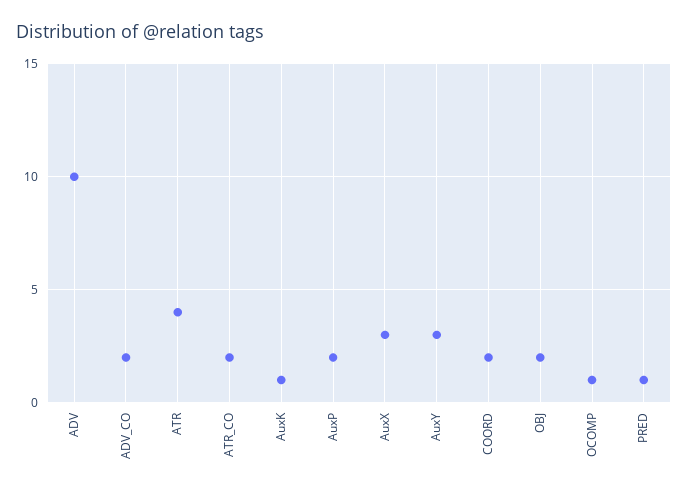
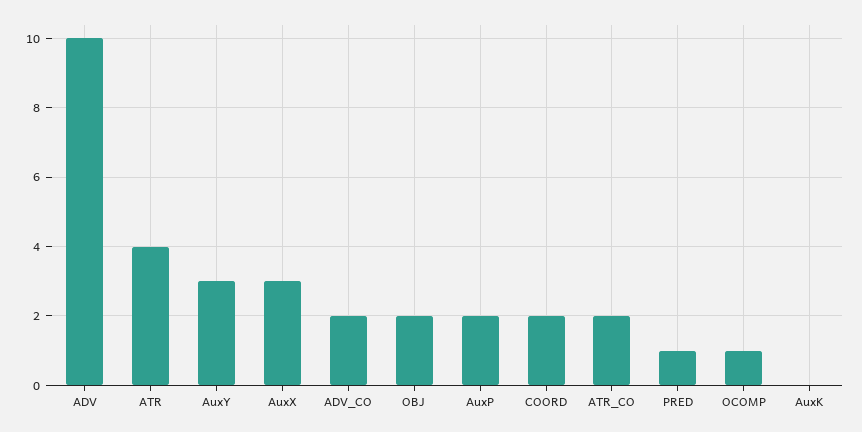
  {
    "ADV": 10,
    "ADV_CO": 2,
    "ATR": 4,
    "ATR_CO": 2,
-   "AuxK": 1,
+   "AuxK": 0,
    "AuxP": 2,
    "AuxX": 3,
    "AuxY": 3,
    "COORD": 2,
    "OBJ": 2,
    "OCOMP": 1,
    "PRED": 1
  }

